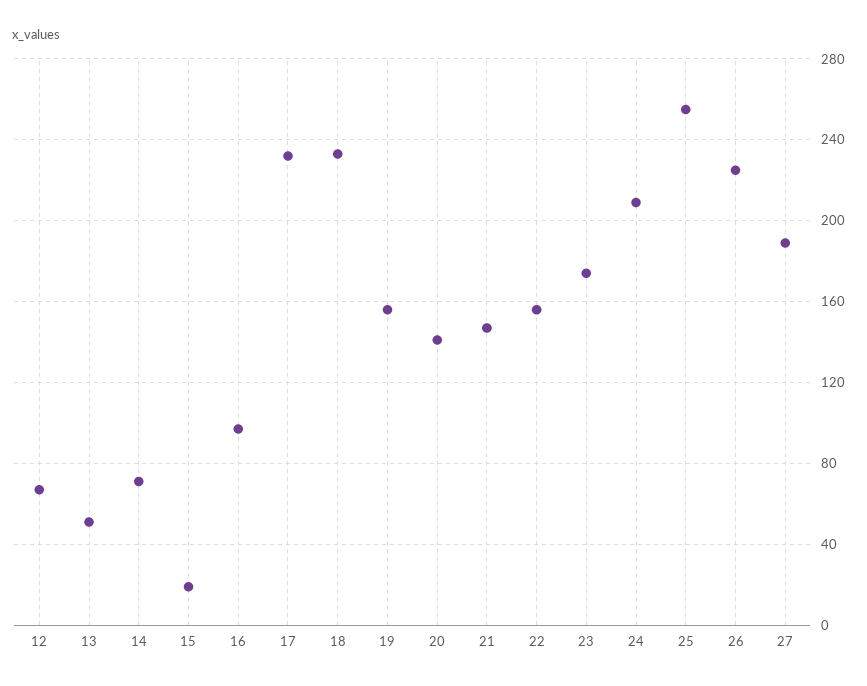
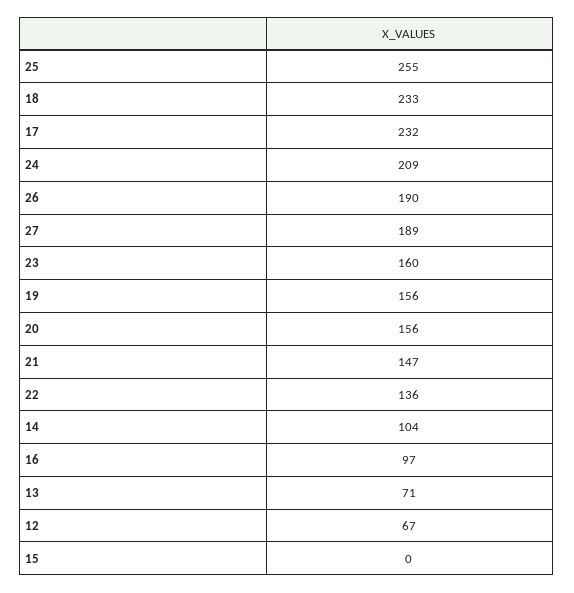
  {
    "12": 67,
-   "13": 50,
+   "13": 71,
-   "14": 70,
+   "14": 104,
-   "15": 20,
+   "15": 0,
    "16": 97,
    "17": 232,
    "18": 233,
    "19": 156,
-   "20": 140,
+   "20": 156,
    "21": 147,
-   "22": 155,
+   "22": 136,
-   "23": 175,
+   "23": 160,
    "24": 209,
    "25": 255,
-   "26": 225,
+   "26": 190,
    "27": 189
  }

